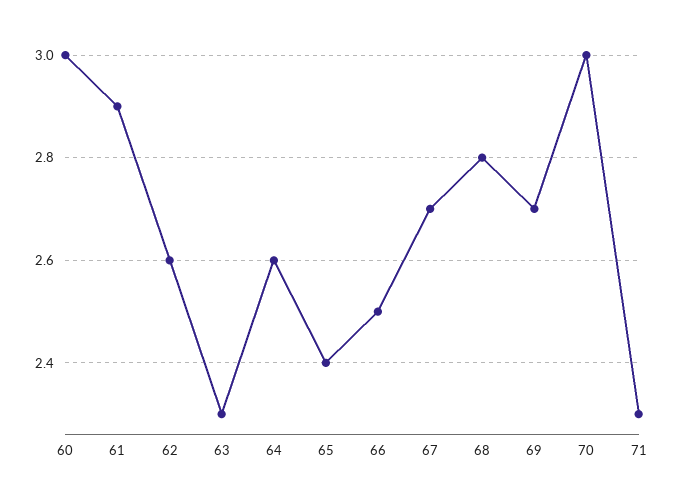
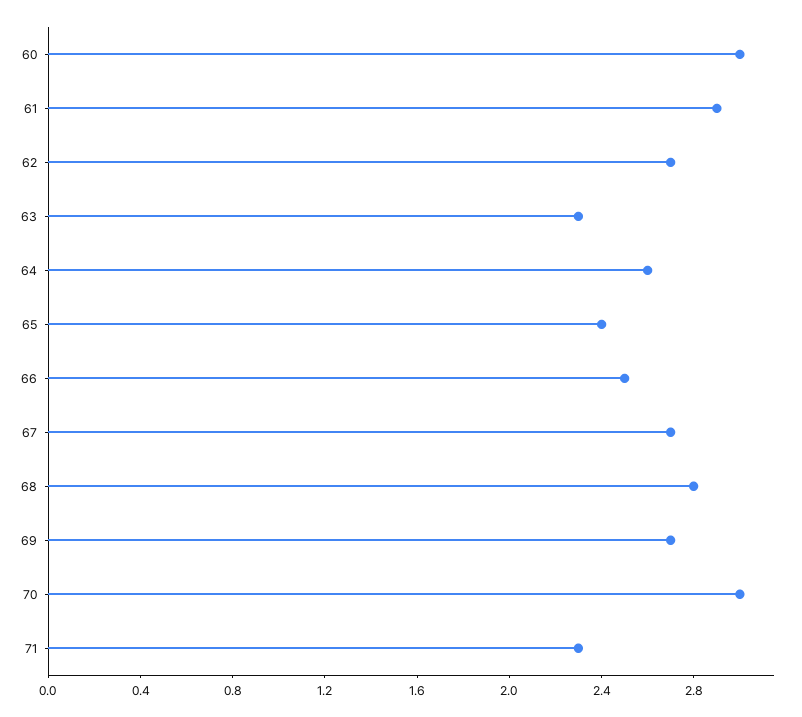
  {
    "60": 3,
    "61": 2.9,
-   "62": 2.6,
+   "62": 2.7,
    "63": 2.3,
    "64": 2.6,
    "65": 2.4,
    "66": 2.5,
    "67": 2.7,
    "68": 2.8,
    "69": 2.7,
    "70": 3,
    "71": 2.3
  }

